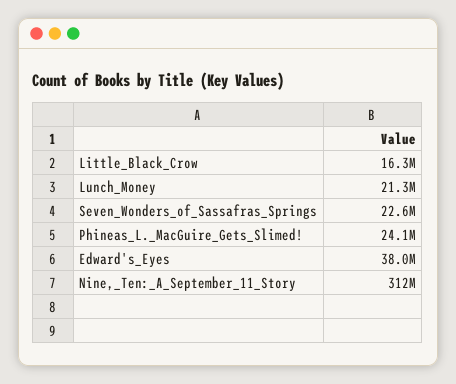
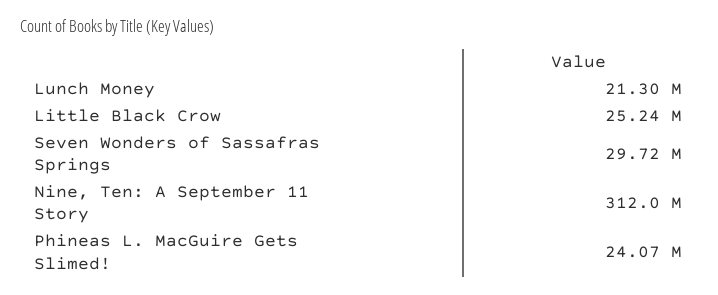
  {
-   "Little_Black_Crow": 16300000,
+   "Little_Black_Crow": 25240000,
    "Lunch_Money": 21300000,
-   "Seven_Wonders_of_Sassafras_Springs": 22600000,
+   "Seven_Wonders_of_Sassafras_Springs": 29720000,
    "Phineas_L._MacGuire_Gets_Slimed!": 24070000,
-   "Edward's_Eyes": 38000000,
    "Nine,_Ten:_A_September_11_Story": 312000000
  }

